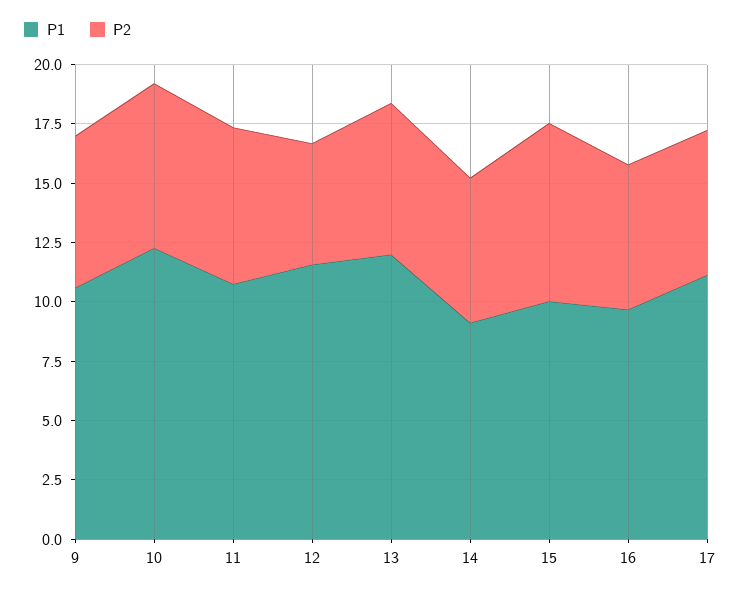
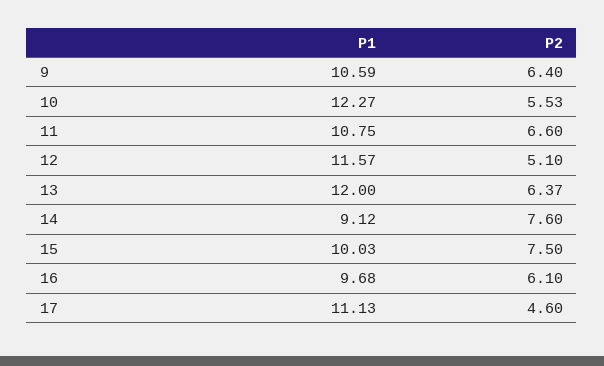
  {
    "P1": {
      "9": 10.59,
      "10": 12.27,
      "11": 10.75,
      "12": 11.57,
      "13": 12,
      "14": 9.12,
      "15": 10.03,
      "16": 9.68,
      "17": 11.13
    },
    "P2": {
      "9": 6.4,
-     "10": 7,
+     "10": 5.53,
      "11": 6.6,
      "12": 5.1,
      "13": 6.37,
-     "14": 6,
+     "14": 7.6,
      "15": 7.5,
      "16": 6.1,
-     "17": 6
+     "17": 4.6
    }
  }

